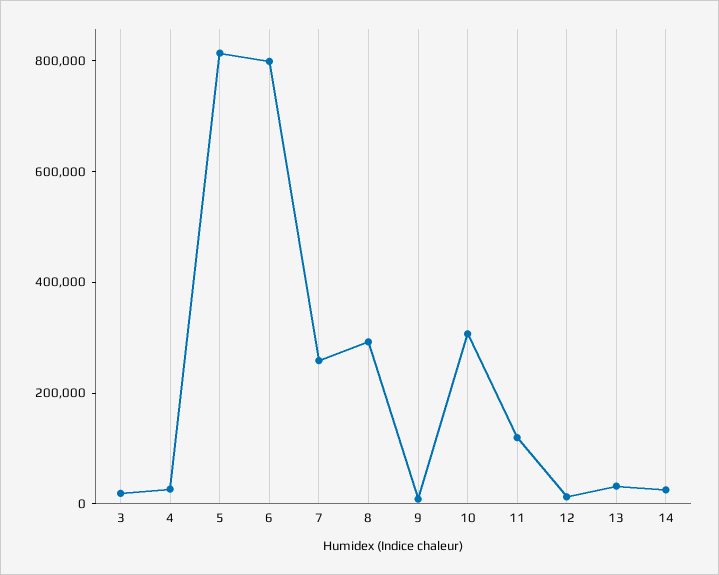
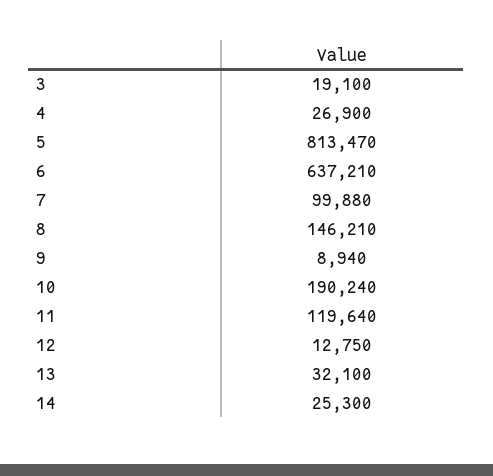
  {
    "3": 19100,
    "4": 26900,
    "5": 813470,
-   "6": 800000,
+   "6": 637210,
-   "7": 250000,
+   "7": 99880,
-   "8": 300000,
+   "8": 146210,
    "9": 8940,
-   "10": 300000,
+   "10": 190240,
    "11": 119640,
    "12": 12750,
    "13": 32100,
    "14": 25300
  }

